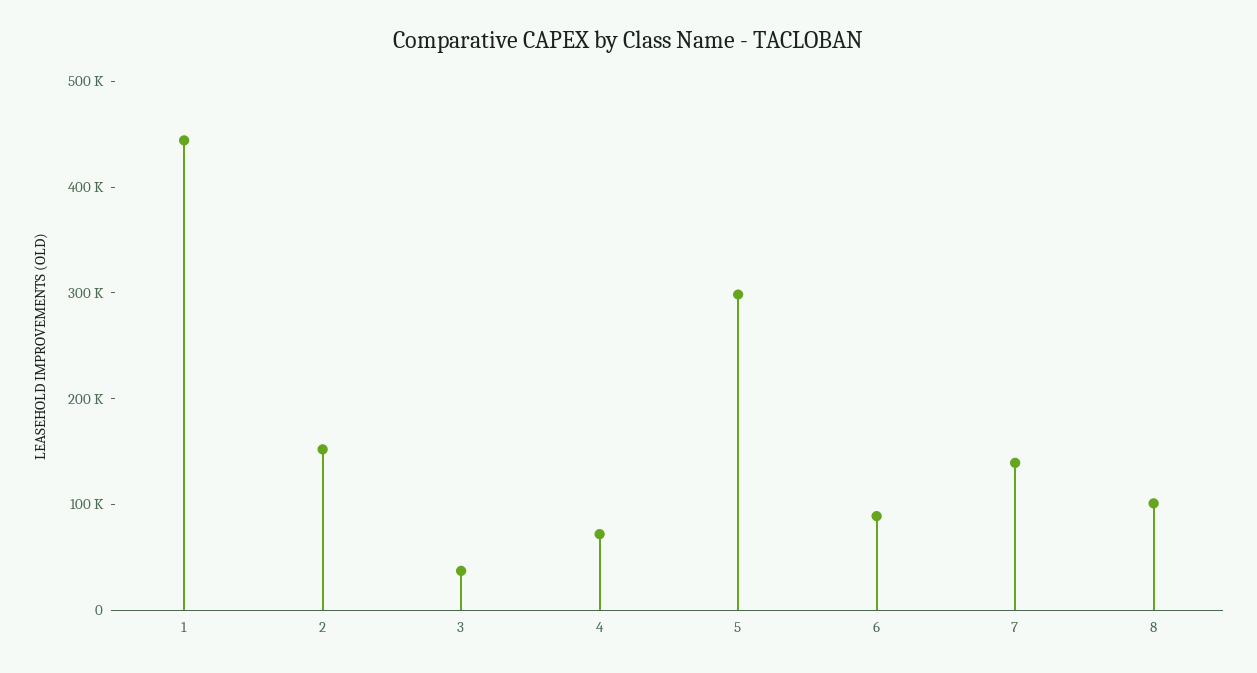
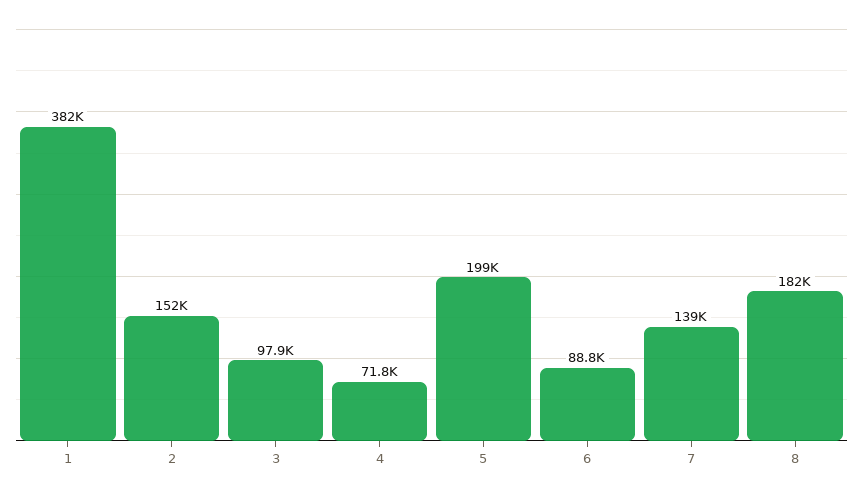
  {
-   "1": 440000,
+   "1": 382000,
    "2": 152000,
-   "3": 40000,
+   "3": 97900,
    "4": 71800,
-   "5": 300000,
+   "5": 199000,
    "6": 88800,
    "7": 139000,
-   "8": 100000
+   "8": 182000
  }

